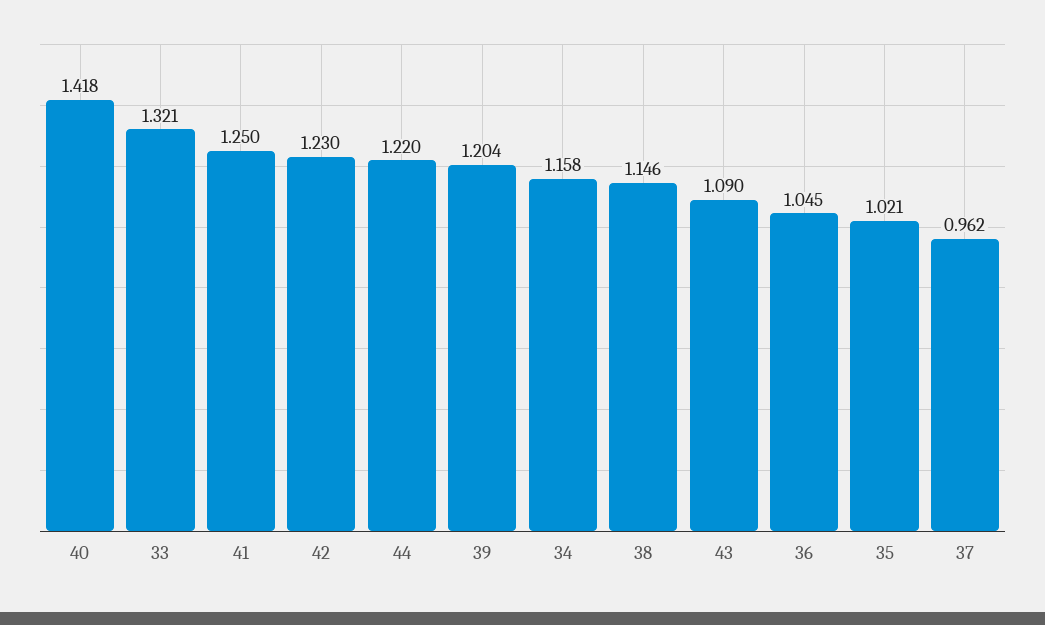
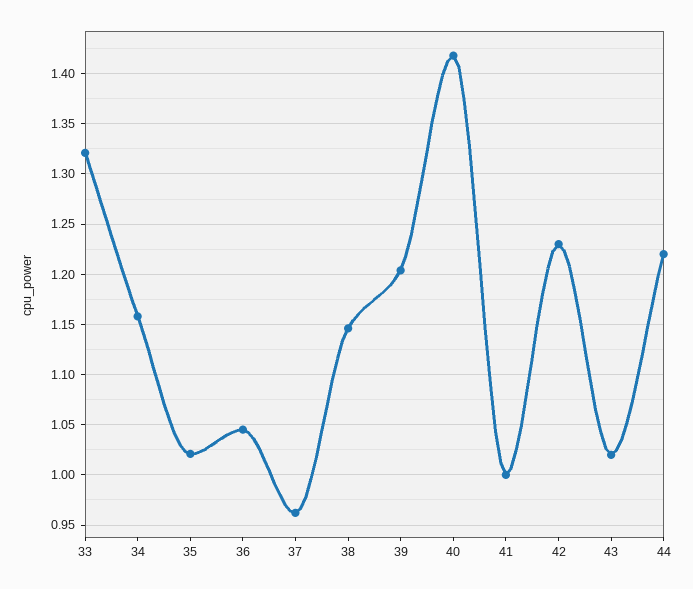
  {
    "40": 1.418,
    "33": 1.321,
-   "41": 1.25,
+   "41": 1,
    "42": 1.23,
    "44": 1.22,
    "39": 1.204,
    "34": 1.158,
    "38": 1.146,
-   "43": 1.09,
+   "43": 1.02,
    "36": 1.045,
    "35": 1.021,
    "37": 0.962
  }

